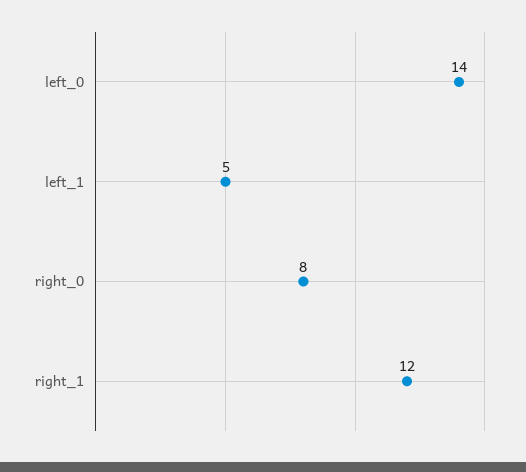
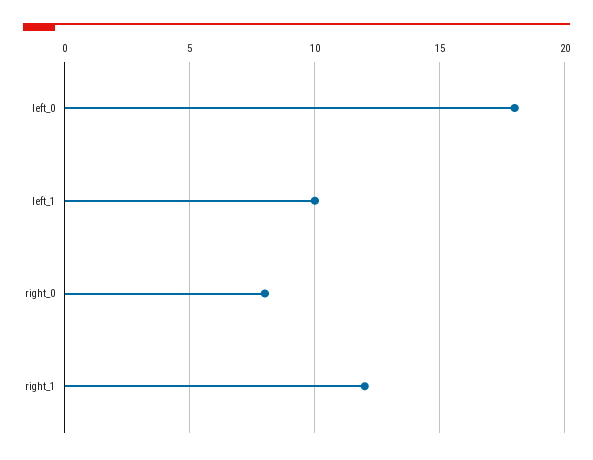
  {
-   "left_0": 14,
+   "left_0": 18,
-   "left_1": 5,
+   "left_1": 10,
    "right_0": 8,
    "right_1": 12
  }

